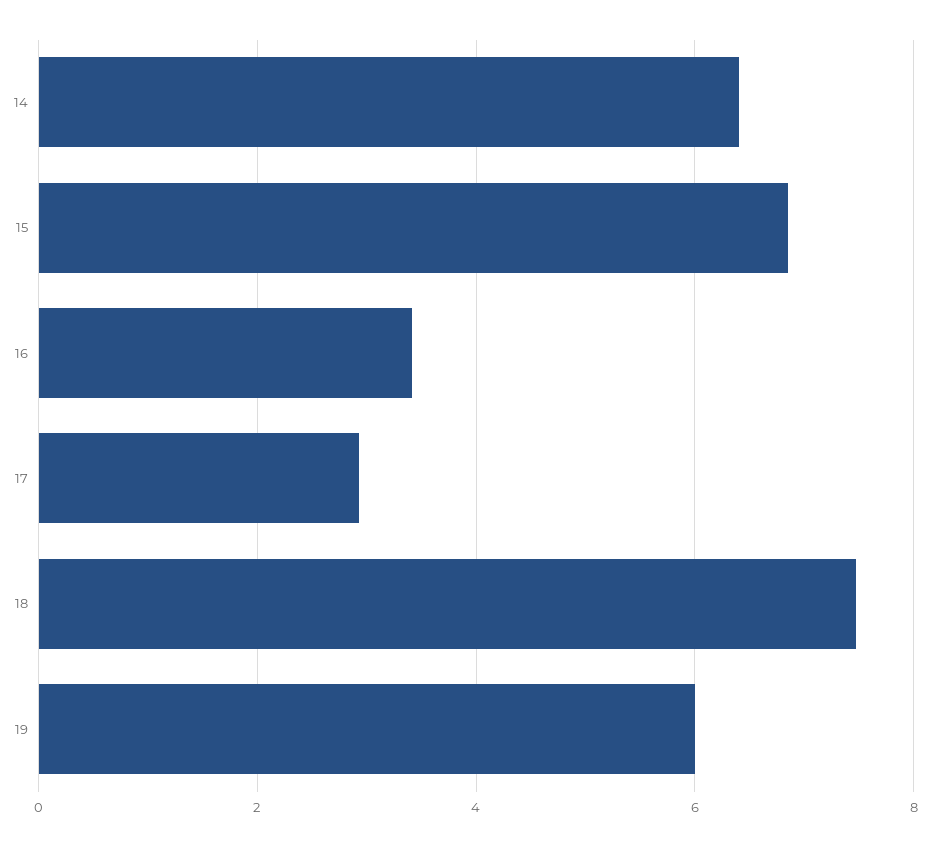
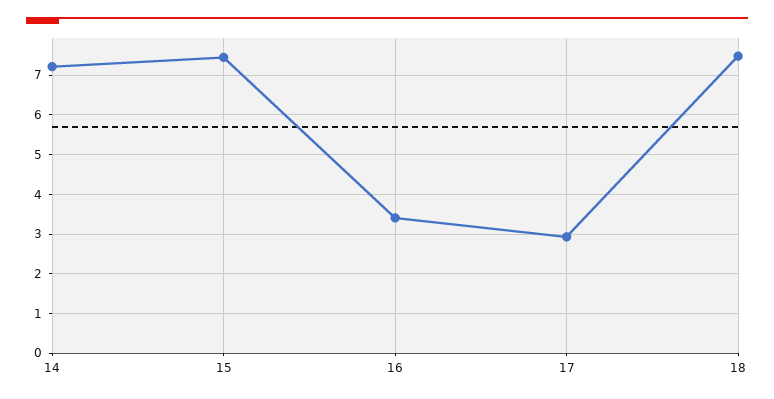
  {
-   "14": 6.4,
+   "14": 7.2,
-   "15": 6.8,
+   "15": 7.4,
    "16": 3.4,
    "17": 3,
-   "18": 7.4,
+   "18": 7.4
-   "19": 6
  }

